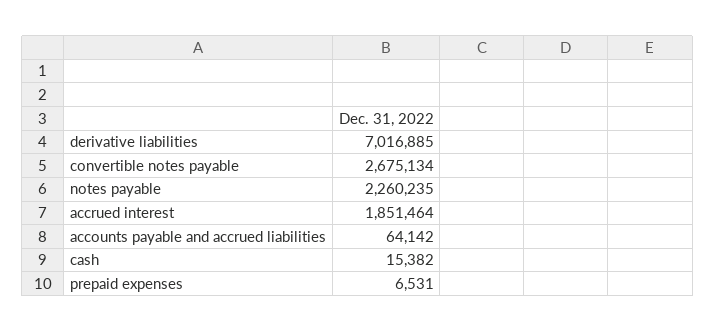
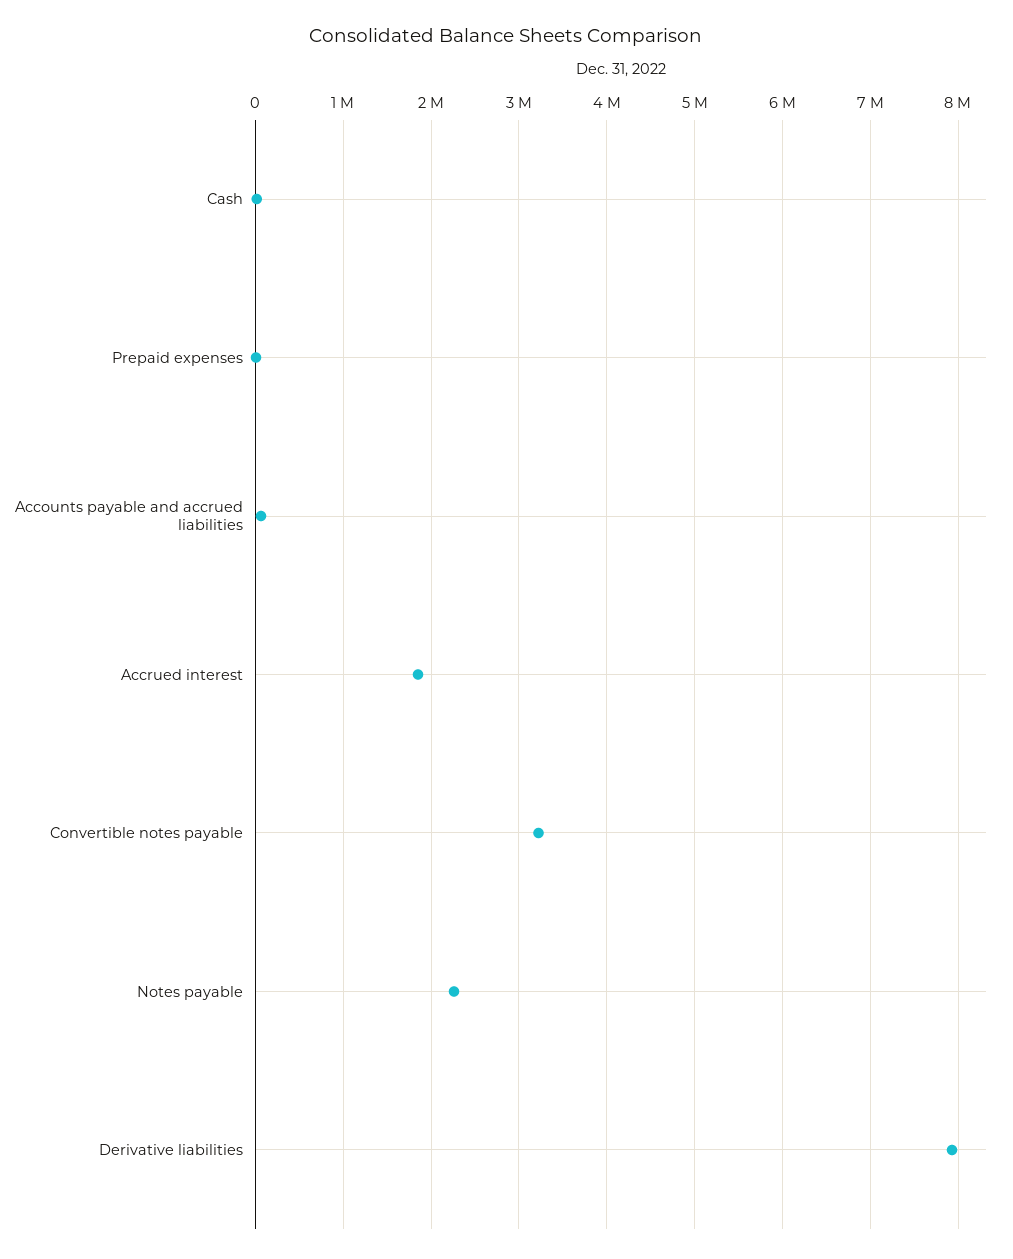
  {
-   "derivative liabilities": 7016885,
+   "derivative liabilities": 7900000,
-   "convertible notes payable": 2675134,
+   "convertible notes payable": 3200000,
    "notes payable": 2260235,
    "accrued interest": 1851464,
    "accounts payable and accrued liabilities": 64142,
    "cash": 15382,
    "prepaid expenses": 6531
  }

